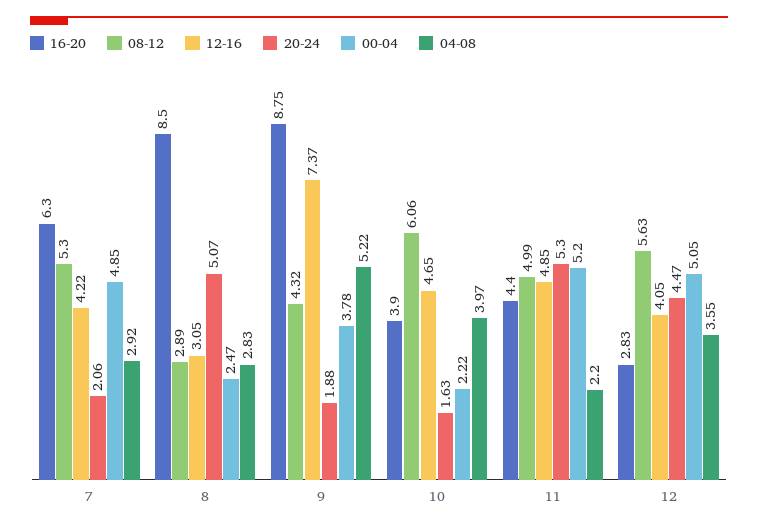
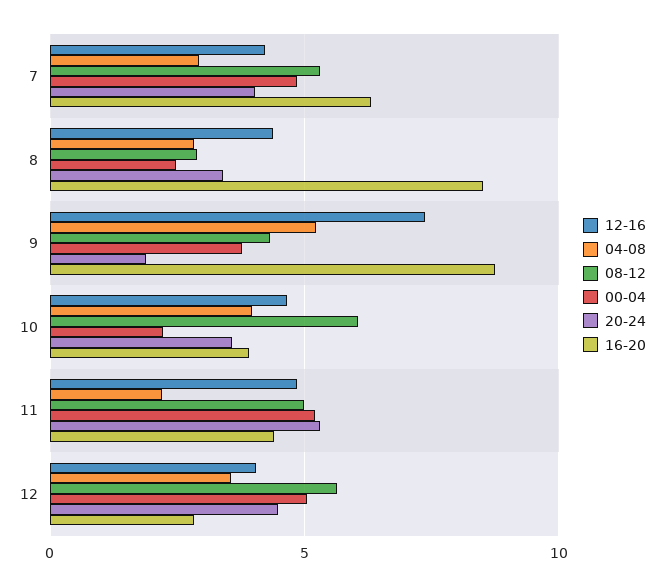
  {
    "16-20": {
      "7": 6.3,
      "8": 8.5,
      "9": 8.75,
      "10": 3.9,
      "11": 4.4,
      "12": 2.83
    },
    "08-12": {
      "7": 5.3,
      "8": 2.89,
      "9": 4.32,
      "10": 6.06,
      "11": 4.99,
      "12": 5.63
    },
    "12-16": {
      "7": 4.22,
-     "8": 3.05,
+     "8": 4.5,
      "9": 7.37,
      "10": 4.65,
      "11": 4.85,
      "12": 4.05
    },
    "20-24": {
-     "7": 2.06,
+     "7": 4,
-     "8": 5.07,
+     "8": 3.5,
      "9": 1.88,
-     "10": 1.63,
+     "10": 3.5,
      "11": 5.3,
      "12": 4.47
    },
    "00-04": {
      "7": 4.85,
      "8": 2.47,
      "9": 3.78,
      "10": 2.22,
      "11": 5.2,
      "12": 5.05
    },
    "04-08": {
      "7": 2.92,
      "8": 2.83,
      "9": 5.22,
      "10": 3.97,
      "11": 2.2,
      "12": 3.55
    }
  }

